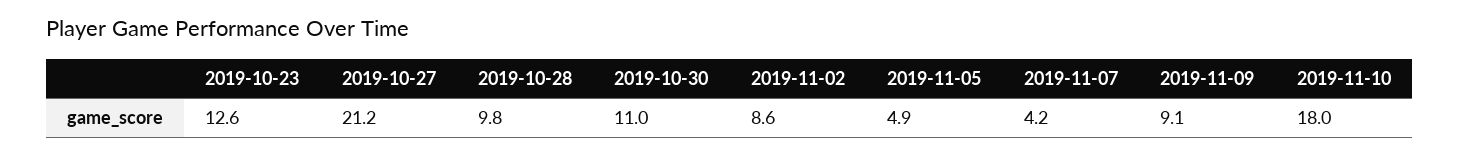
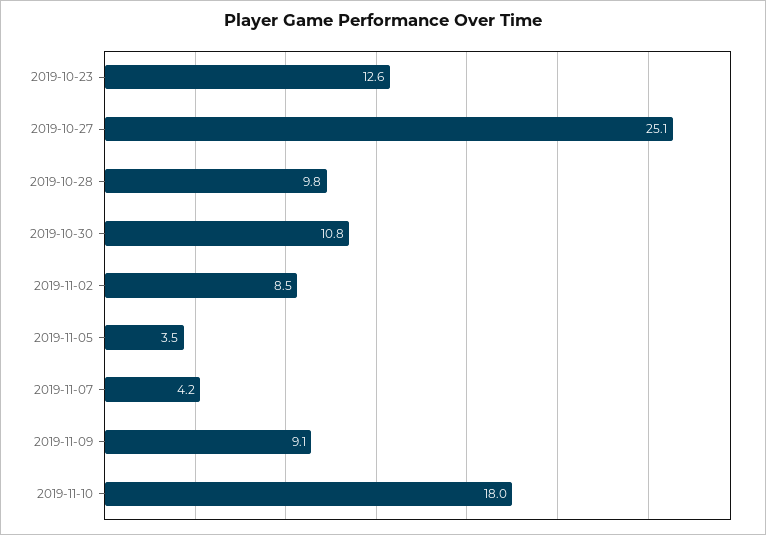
  {
    "2019-10-23": 12.6,
-   "2019-10-27": 21.2,
+   "2019-10-27": 25.1,
    "2019-10-28": 9.8,
-   "2019-10-30": 11,
+   "2019-10-30": 10.8,
-   "2019-11-02": 8.6,
+   "2019-11-02": 8.5,
-   "2019-11-05": 4.9,
+   "2019-11-05": 3.5,
    "2019-11-07": 4.2,
    "2019-11-09": 9.1,
    "2019-11-10": 18
  }

